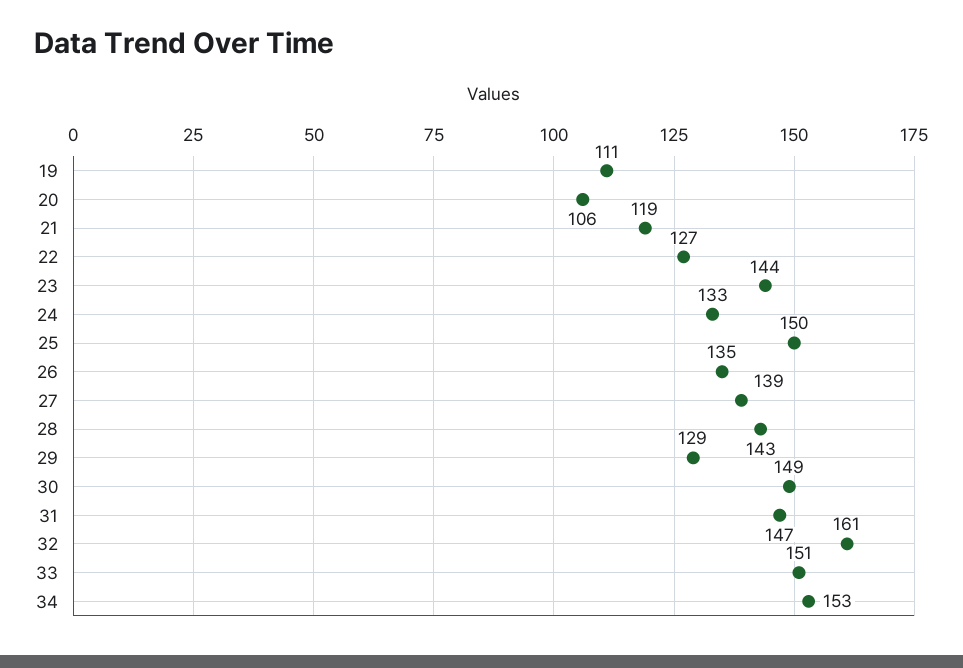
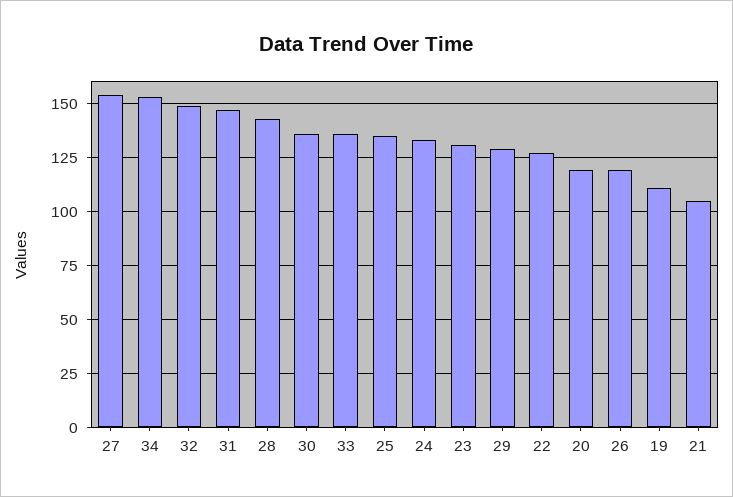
  {
    "19": 111,
-   "20": 106,
+   "20": 120,
-   "21": 119,
+   "21": 105,
    "22": 127,
-   "23": 144,
+   "23": 130,
    "24": 133,
-   "25": 150,
+   "25": 135,
-   "26": 135,
+   "26": 120,
-   "27": 139,
+   "27": 155,
    "28": 143,
    "29": 129,
-   "30": 149,
+   "30": 135,
    "31": 147,
-   "32": 161,
+   "32": 150,
-   "33": 151,
+   "33": 135,
    "34": 153
  }

